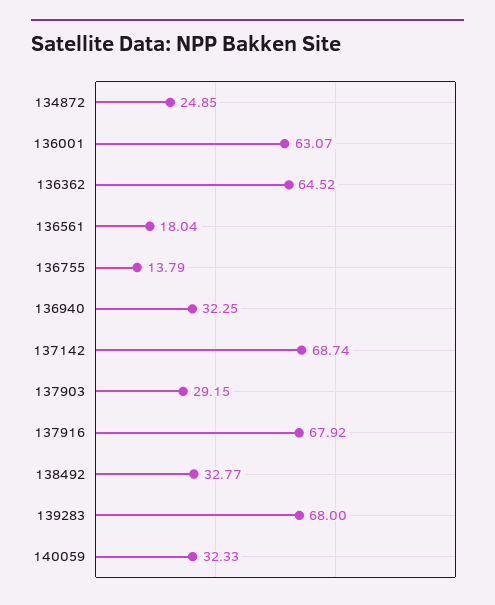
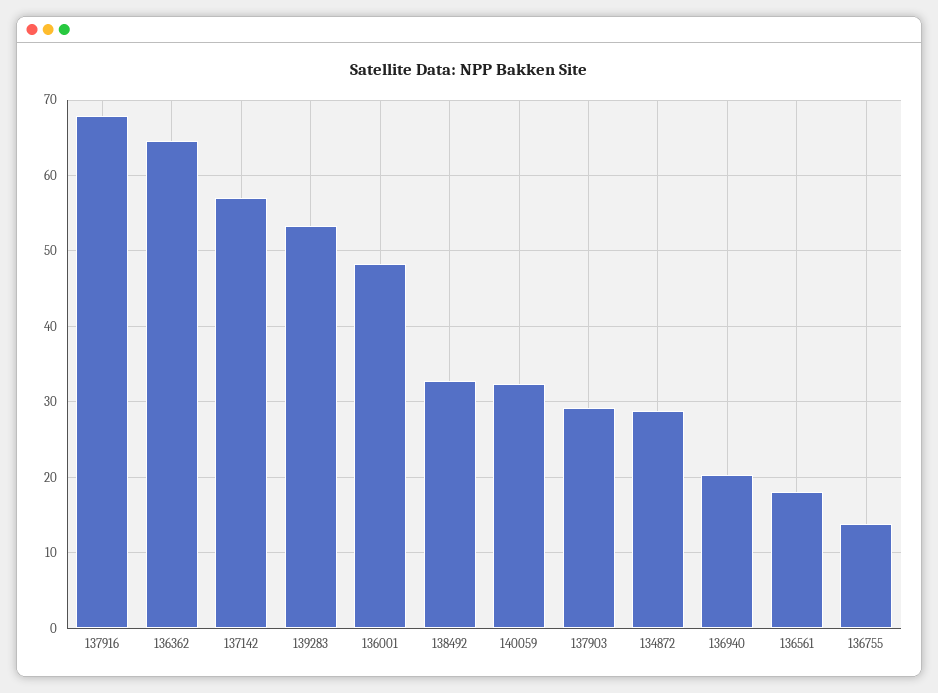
  {
-   "134872": 24.85,
+   "134872": 29,
-   "136001": 63.07,
+   "136001": 48,
    "136362": 64.52,
    "136561": 18.04,
    "136755": 13.79,
-   "136940": 32.25,
+   "136940": 20,
-   "137142": 68.74,
+   "137142": 57,
    "137903": 29.15,
    "137916": 67.92,
    "138492": 32.77,
-   "139283": 68,
+   "139283": 53,
    "140059": 32.33
  }

